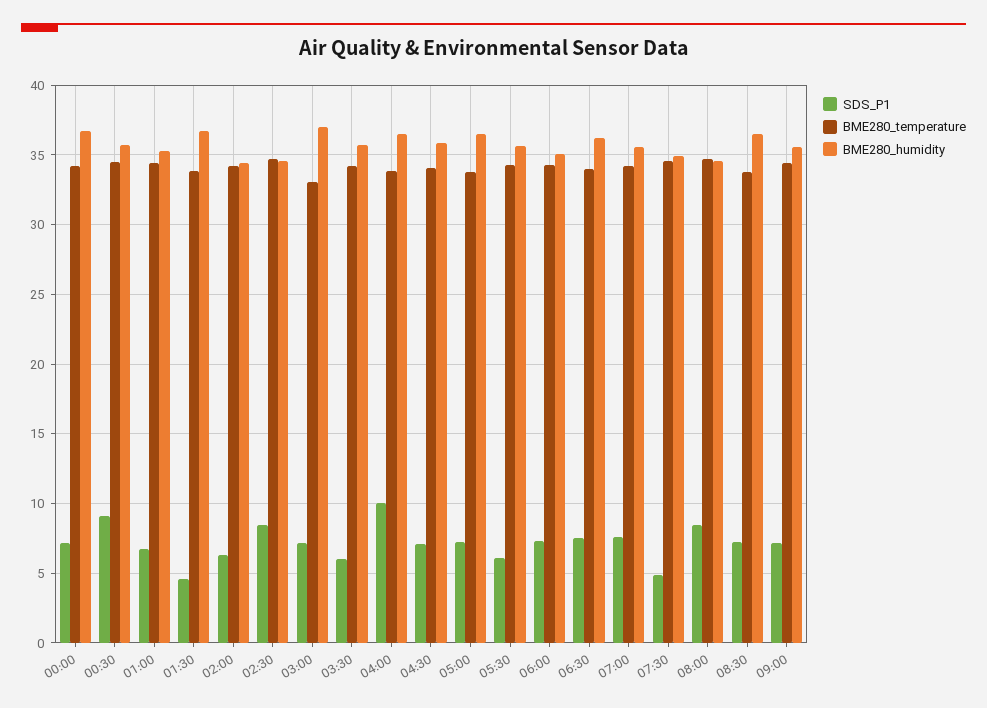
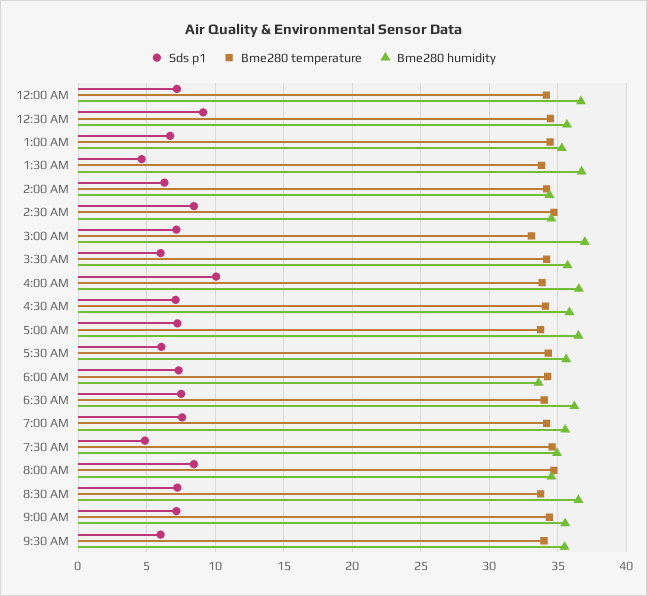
  {
    "SDS_P1": {
      "00:00": 7,
      "00:30": 9,
      "01:00": 6.5,
      "01:30": 4.5,
      "02:00": 6.5,
      "02:30": 8.5,
      "03:00": 7,
      "03:30": 6,
      "04:00": 10,
      "04:30": 7,
      "05:00": 7,
      "05:30": 6,
      "06:00": 7.5,
      "06:30": 7.5,
      "07:00": 7.5,
      "07:30": 5,
      "08:00": 8.5,
      "08:30": 7,
-     "09:00": 7
+     "09:00": 7,
+     "9:30 AM": 6
    },
    "BME280_temperature": {
      "00:00": 34,
      "00:30": 34.5,
      "01:00": 34.5,
      "01:30": 34,
      "02:00": 34,
      "02:30": 34.5,
      "03:00": 33,
      "03:30": 34,
      "04:00": 34,
      "04:30": 34,
      "05:00": 34,
      "05:30": 34.5,
      "06:00": 34.5,
      "06:30": 34,
      "07:00": 34,
      "07:30": 34.5,
      "08:00": 34.5,
      "08:30": 34,
-     "09:00": 34.5
+     "09:00": 34.5,
+     "9:30 AM": 34
    },
    "BME280_humidity": {
      "00:00": 36.5,
      "00:30": 35.5,
      "01:00": 35.5,
      "01:30": 37,
      "02:00": 34.5,
      "02:30": 34.5,
      "03:00": 37,
      "03:30": 35.5,
      "04:00": 36.5,
      "04:30": 36,
      "05:00": 36.5,
      "05:30": 35.5,
-     "06:00": 35,
+     "06:00": 33.5,
      "06:30": 36,
      "07:00": 35.5,
      "07:30": 35,
      "08:00": 34.5,
      "08:30": 36.5,
-     "09:00": 35.5
+     "09:00": 35.5,
+     "9:30 AM": 35.5
    }
  }

